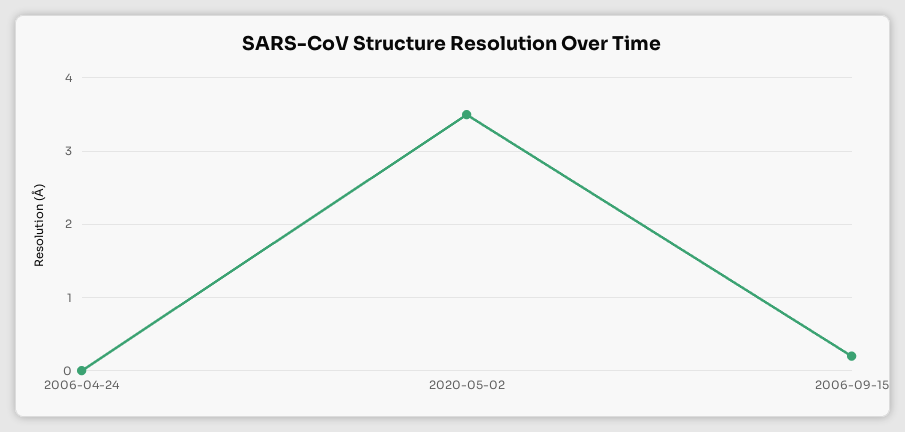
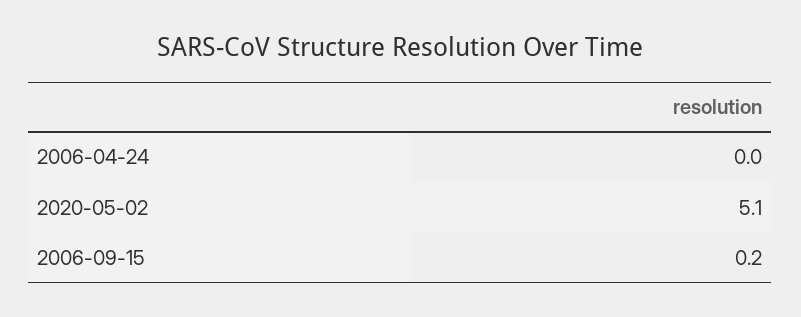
  {
    "2006-04-24": 0,
-   "2020-05-02": 3.5,
+   "2020-05-02": 5.1,
    "2006-09-15": 0.2
  }

